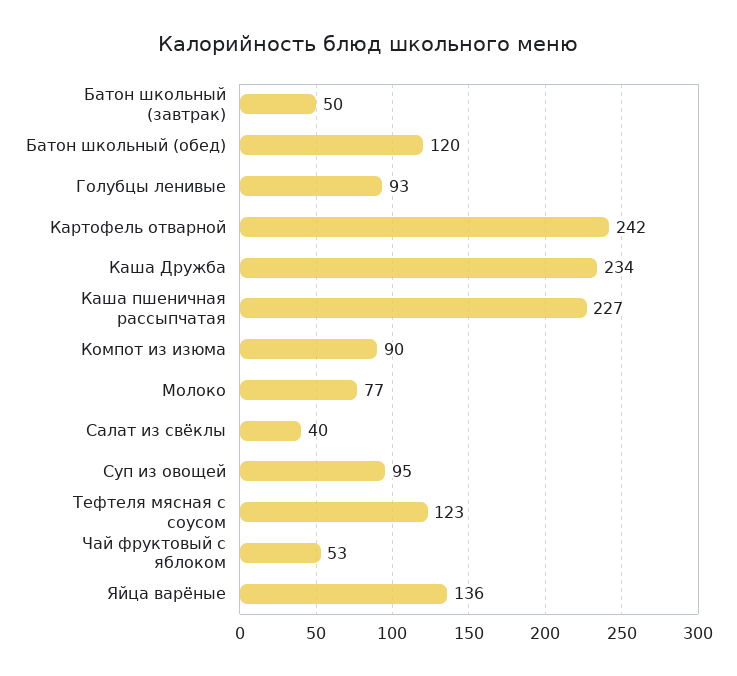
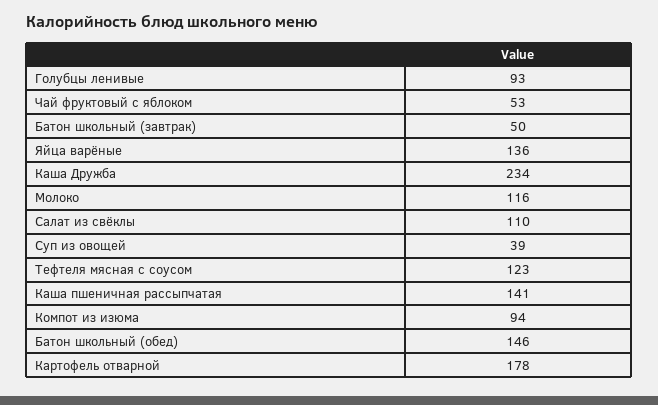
  {
    "Батон школьный (завтрак)": 50,
-   "Батон школьный (обед)": 120,
+   "Батон школьный (обед)": 146,
    "Голубцы ленивые": 93,
-   "Картофель отварной": 242,
+   "Картофель отварной": 178,
    "Каша Дружба": 234,
-   "Каша пшеничная рассыпчатая": 227,
+   "Каша пшеничная рассыпчатая": 141,
-   "Компот из изюма": 90,
+   "Компот из изюма": 94,
-   "Молоко": 77,
+   "Молоко": 116,
-   "Салат из свёклы": 40,
+   "Салат из свёклы": 110,
-   "Суп из овощей": 95,
+   "Суп из овощей": 39,
    "Тефтеля мясная с соусом": 123,
    "Чай фруктовый с яблоком": 53,
    "Яйца варёные": 136
  }

